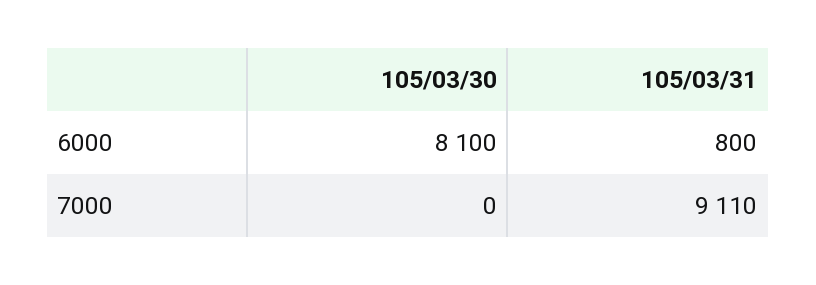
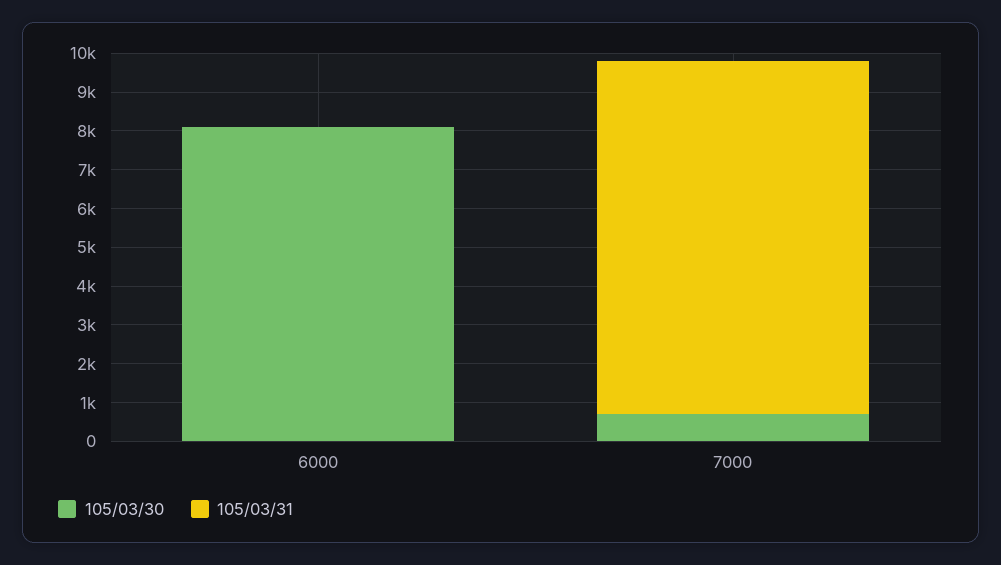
  {
    "105/03/30": {
      "6000": 8100,
-     "7000": 0
+     "7000": 750
    },
    "105/03/31": {
-     "6000": 800,
+     "6000": 0,
      "7000": 9110
    }
  }

